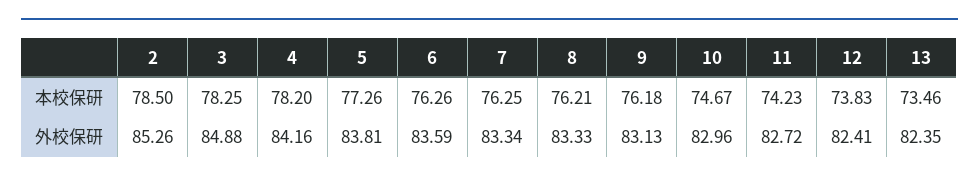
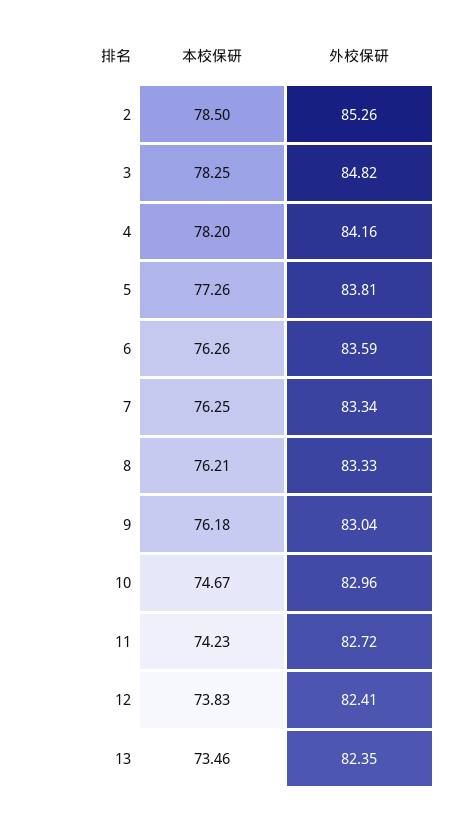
  {
    "2": {
      "本校保研": 78.5,
      "外校保研": 85.26
    },
    "3": {
      "本校保研": 78.25,
-     "外校保研": 84.88
+     "外校保研": 84.82
    },
    "4": {
      "本校保研": 78.2,
      "外校保研": 84.16
    },
    "5": {
      "本校保研": 77.26,
      "外校保研": 83.81
    },
    "6": {
      "本校保研": 76.26,
      "外校保研": 83.59
    },
    "7": {
      "本校保研": 76.25,
      "外校保研": 83.34
    },
    "8": {
      "本校保研": 76.21,
      "外校保研": 83.33
    },
    "9": {
      "本校保研": 76.18,
-     "外校保研": 83.13
+     "外校保研": 83.04
    },
    "10": {
      "本校保研": 74.67,
      "外校保研": 82.96
    },
    "11": {
      "本校保研": 74.23,
      "外校保研": 82.72
    },
    "12": {
      "本校保研": 73.83,
      "外校保研": 82.41
    },
    "13": {
      "本校保研": 73.46,
      "外校保研": 82.35
    }
  }

